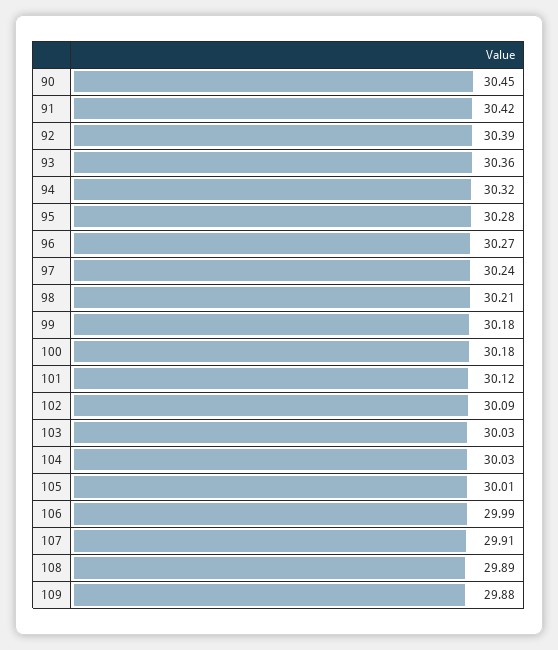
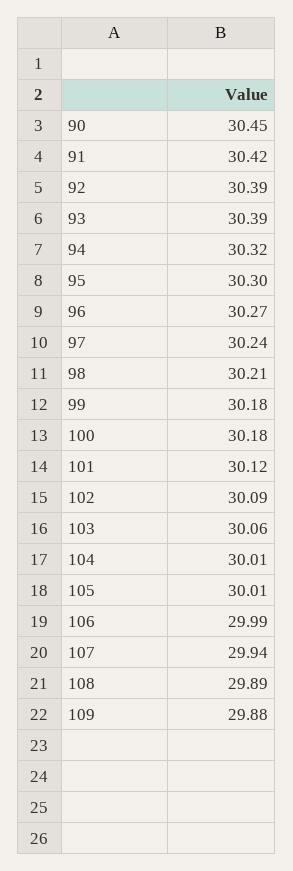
  {
    "90": 30.45,
    "91": 30.42,
    "92": 30.39,
-   "93": 30.36,
+   "93": 30.39,
    "94": 30.32,
-   "95": 30.28,
+   "95": 30.3,
    "96": 30.27,
    "97": 30.24,
    "98": 30.21,
    "99": 30.18,
    "100": 30.18,
    "101": 30.12,
    "102": 30.09,
-   "103": 30.03,
+   "103": 30.06,
-   "104": 30.03,
+   "104": 30.01,
    "105": 30.01,
    "106": 29.99,
-   "107": 29.91,
+   "107": 29.94,
    "108": 29.89,
    "109": 29.88
  }

